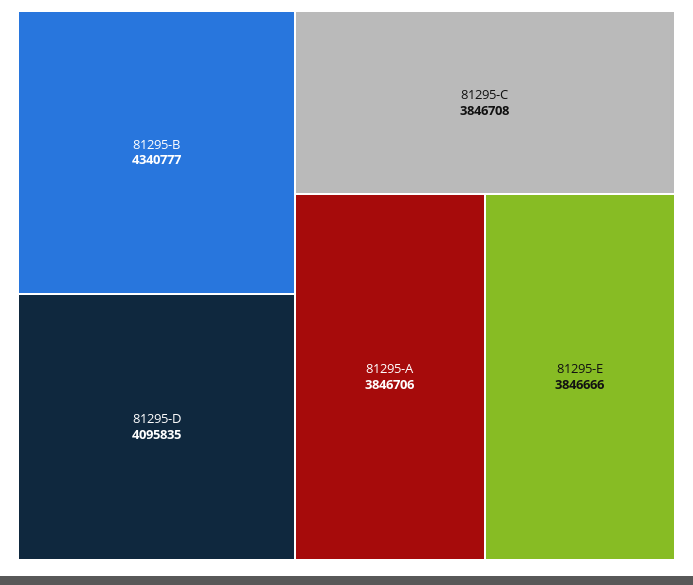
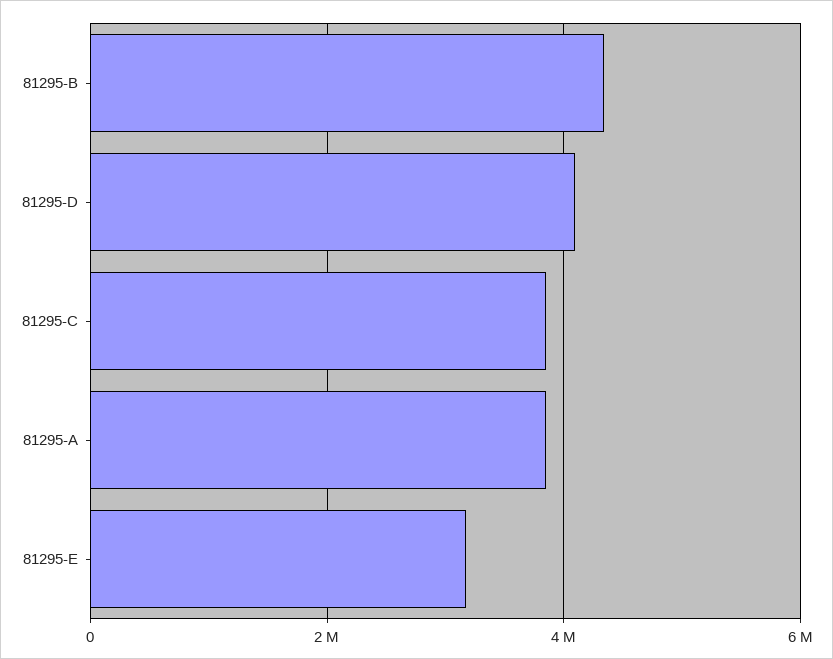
  {
    "81295-B": 4340777,
    "81295-D": 4095835,
    "81295-C": 3846708,
    "81295-A": 3846706,
-   "81295-E": 3846666
+   "81295-E": 3200000
  }

